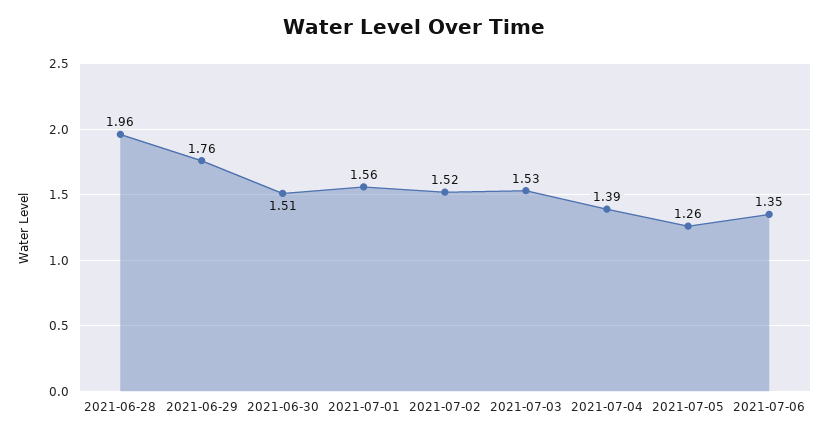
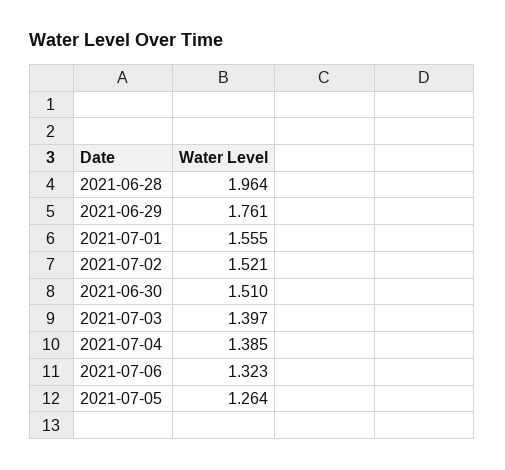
  {
    "2021-06-28": 1.964,
    "2021-06-29": 1.761,
    "2021-06-30": 1.51,
    "2021-07-01": 1.555,
    "2021-07-02": 1.521,
-   "2021-07-03": 1.53,
+   "2021-07-03": 1.397,
    "2021-07-04": 1.385,
    "2021-07-05": 1.264,
-   "2021-07-06": 1.35
+   "2021-07-06": 1.323
  }

